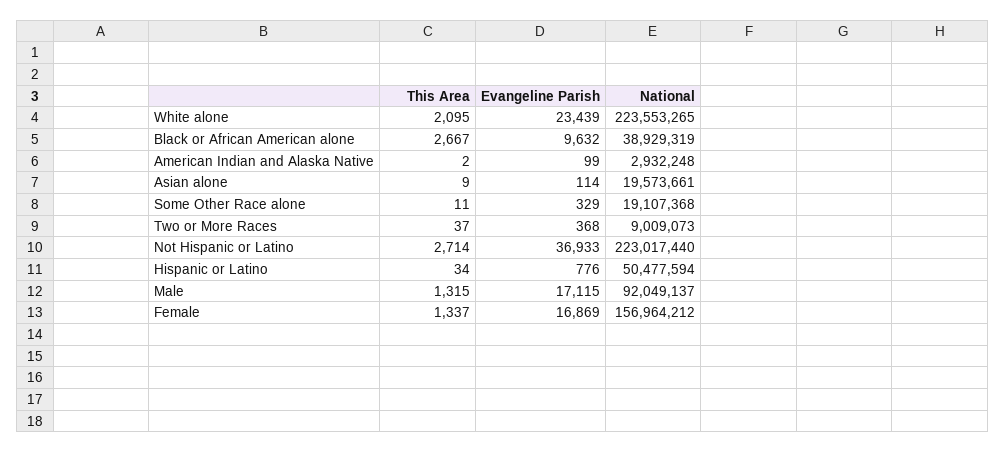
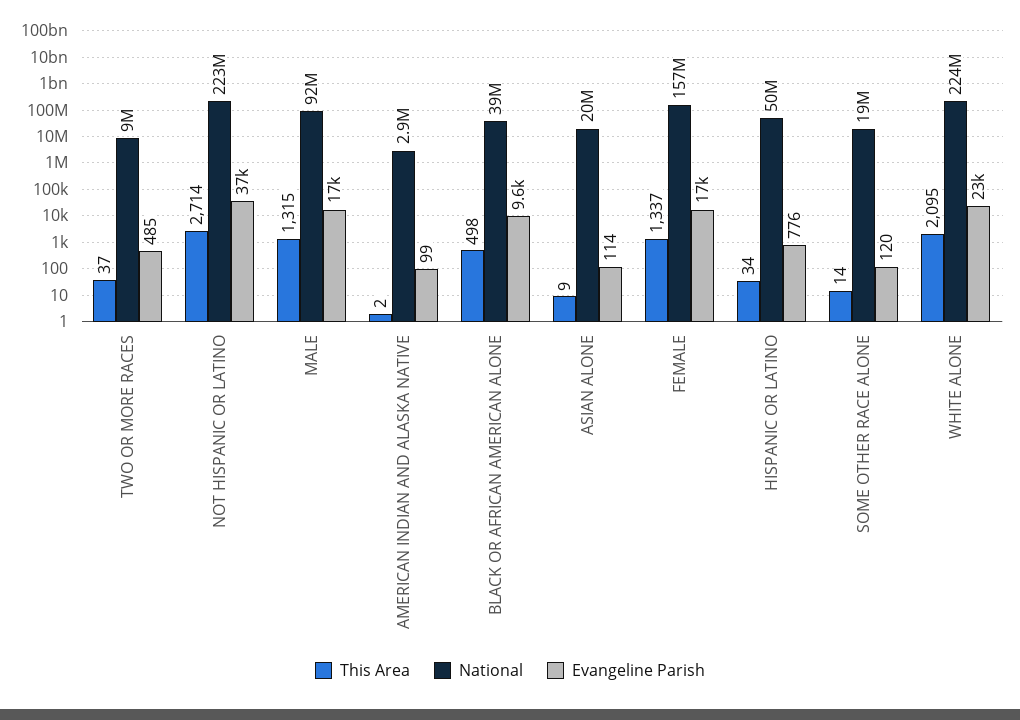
  {
    "This Area": {
      "White alone": 2095,
-     "Black or African American alone": 2667,
+     "Black or African American alone": 498,
      "American Indian and Alaska Native": 2,
      "Asian alone": 9,
-     "Some Other Race alone": 11,
+     "Some Other Race alone": 14,
      "Two or More Races": 37,
      "Not Hispanic or Latino": 2714,
      "Hispanic or Latino": 34,
      "Male": 1315,
      "Female": 1337
    },
    "Evangeline Parish": {
      "White alone": 23439,
      "Black or African American alone": 9632,
      "American Indian and Alaska Native": 99,
      "Asian alone": 114,
-     "Some Other Race alone": 329,
+     "Some Other Race alone": 120,
-     "Two or More Races": 368,
+     "Two or More Races": 485,
      "Not Hispanic or Latino": 36933,
      "Hispanic or Latino": 776,
      "Male": 17115,
      "Female": 16869
    },
    "National": {
      "White alone": 223553265,
      "Black or African American alone": 38929319,
      "American Indian and Alaska Native": 2932248,
      "Asian alone": 19573661,
      "Some Other Race alone": 19107368,
      "Two or More Races": 9009073,
      "Not Hispanic or Latino": 223017440,
      "Hispanic or Latino": 50477594,
      "Male": 92049137,
      "Female": 156964212
    }
  }

